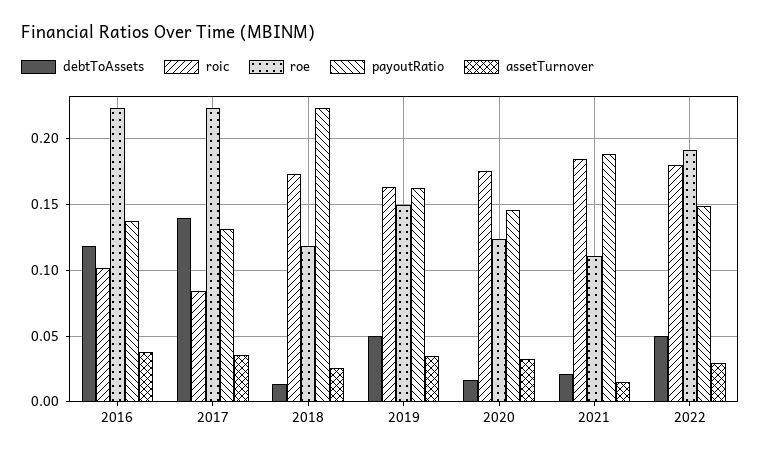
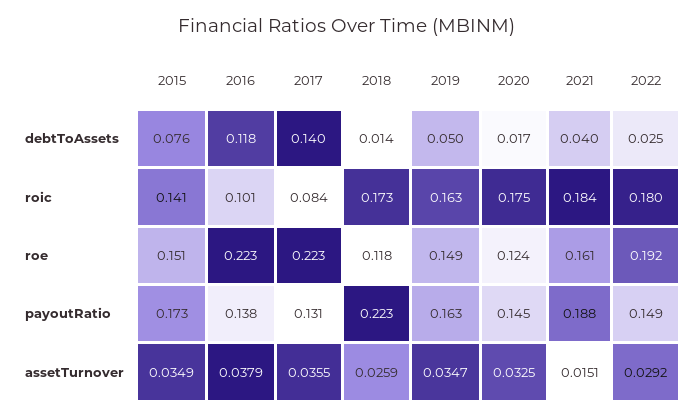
  {
    "debtToAssets": {
      "2016": 0.118,
      "2017": 0.14,
      "2018": 0.014,
      "2019": 0.05,
      "2020": 0.017,
-     "2021": 0.02,
+     "2021": 0.04,
-     "2022": 0.05
+     "2022": 0.025,
+     "2015": 0.076
    },
    "roic": {
      "2016": 0.101,
      "2017": 0.084,
      "2018": 0.173,
      "2019": 0.163,
      "2020": 0.175,
      "2021": 0.184,
-     "2022": 0.18
+     "2022": 0.18,
+     "2015": 0.141
    },
    "roe": {
      "2016": 0.223,
      "2017": 0.223,
      "2018": 0.118,
      "2019": 0.149,
      "2020": 0.124,
-     "2021": 0.11,
+     "2021": 0.161,
-     "2022": 0.192
+     "2022": 0.192,
+     "2015": 0.151
    },
    "payoutRatio": {
      "2016": 0.138,
      "2017": 0.131,
      "2018": 0.223,
      "2019": 0.163,
      "2020": 0.145,
      "2021": 0.188,
-     "2022": 0.149
+     "2022": 0.149,
+     "2015": 0.173
    },
    "assetTurnover": {
      "2016": 0.0379,
      "2017": 0.0355,
      "2018": 0.0259,
      "2019": 0.0347,
      "2020": 0.0325,
      "2021": 0.0151,
-     "2022": 0.0292
+     "2022": 0.0292,
+     "2015": 0.0349
    }
  }

